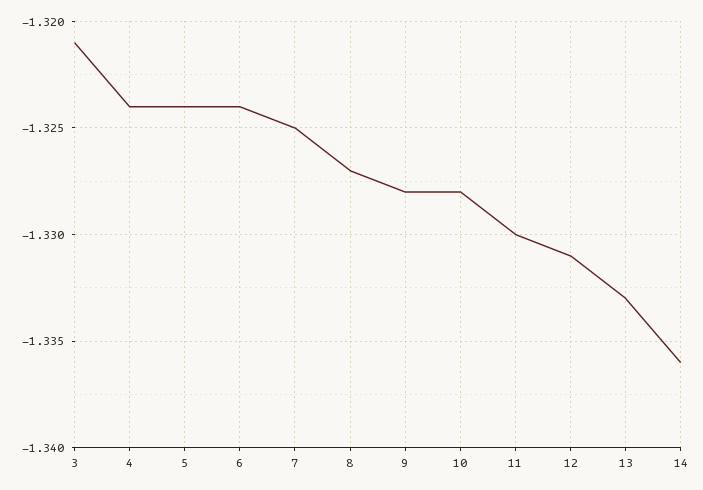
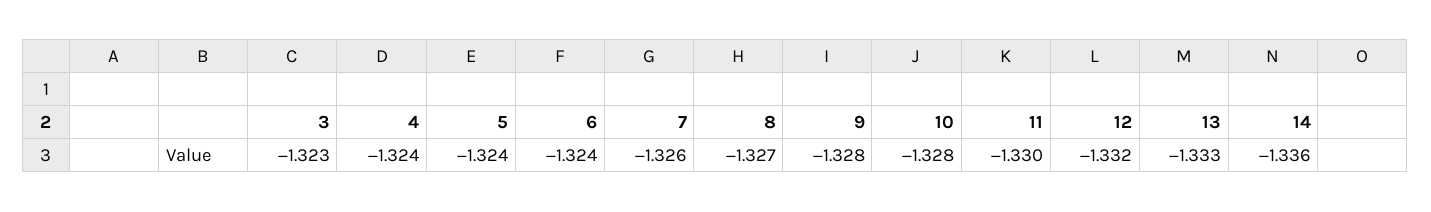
  {
-   "3": -1.321,
+   "3": -1.323,
    "4": -1.324,
    "5": -1.324,
    "6": -1.324,
-   "7": -1.325,
+   "7": -1.326,
    "8": -1.327,
    "9": -1.328,
    "10": -1.328,
    "11": -1.33,
-   "12": -1.331,
+   "12": -1.332,
    "13": -1.333,
    "14": -1.336
  }

